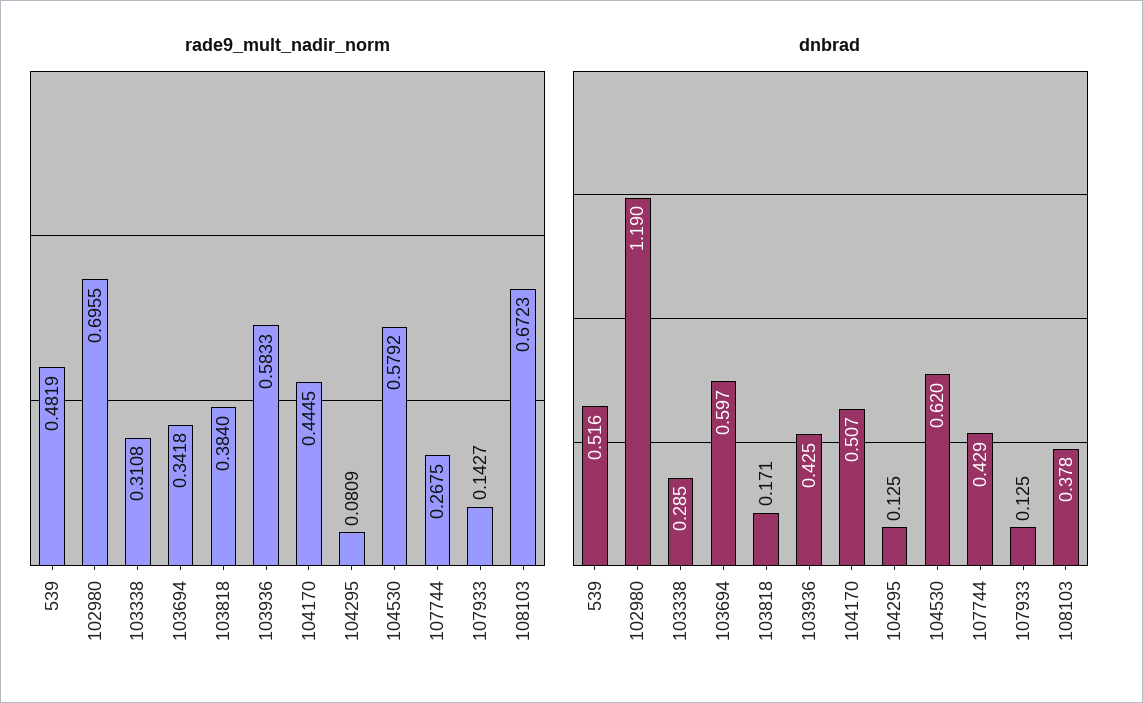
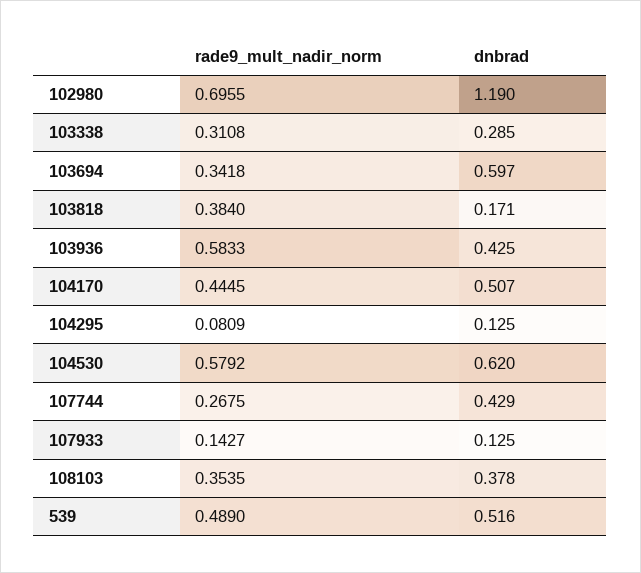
  {
    "rade9_mult_nadir_norm": {
-     "539": 0.4819,
+     "539": 0.489,
      "102980": 0.6955,
      "103338": 0.3108,
      "103694": 0.3418,
      "103818": 0.384,
      "103936": 0.5833,
      "104170": 0.4445,
      "104295": 0.0809,
      "104530": 0.5792,
      "107744": 0.2675,
      "107933": 0.1427,
-     "108103": 0.6723
+     "108103": 0.3535
    },
    "dnbrad": {
      "539": 0.516,
      "102980": 1.19,
      "103338": 0.285,
      "103694": 0.597,
      "103818": 0.171,
      "103936": 0.425,
      "104170": 0.507,
      "104295": 0.125,
      "104530": 0.62,
      "107744": 0.429,
      "107933": 0.125,
      "108103": 0.378
    }
  }

